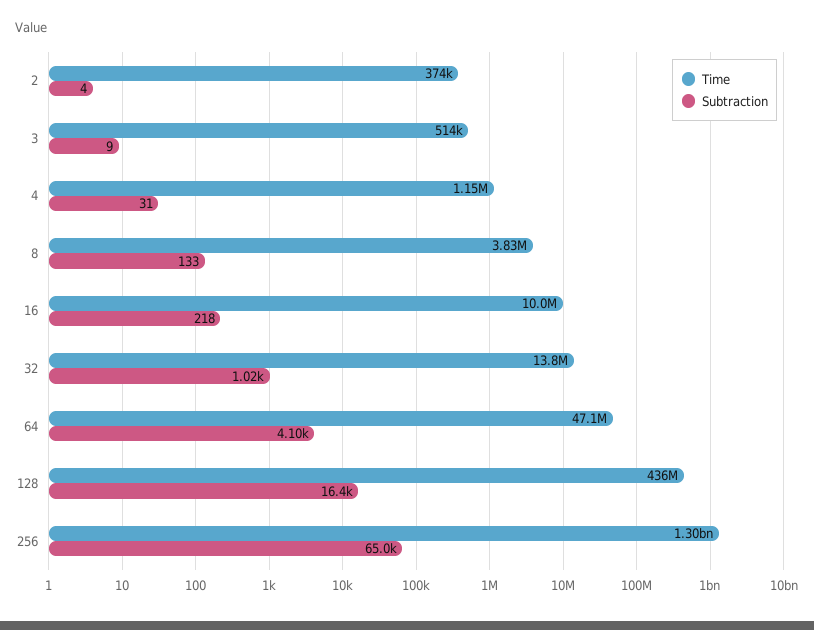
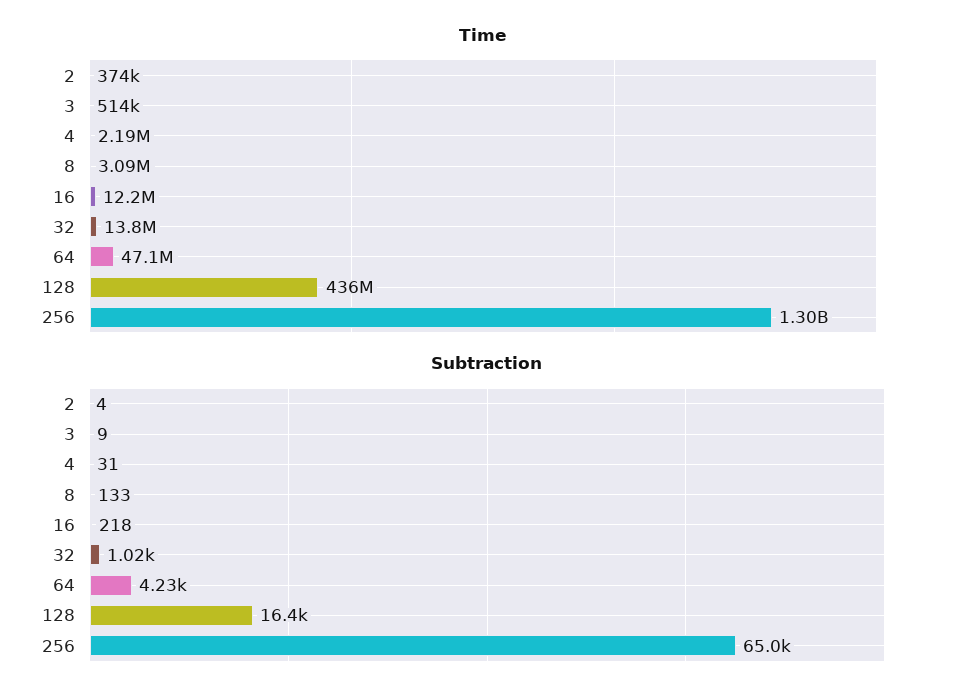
  {
    "Time": {
      "2": 374000,
      "3": 514000,
-     "4": 1150000,
+     "4": 2190000,
-     "8": 3830000,
+     "8": 3090000,
-     "16": 10000000,
+     "16": 12200000,
      "32": 13800000,
      "64": 47100000,
      "128": 436000000,
      "256": 1300000000
    },
    "Subtraction": {
      "2": 4,
      "3": 9,
      "4": 31,
      "8": 133,
      "16": 218,
      "32": 1020,
-     "64": 4100,
+     "64": 4230,
      "128": 16400,
      "256": 65000
    }
  }

